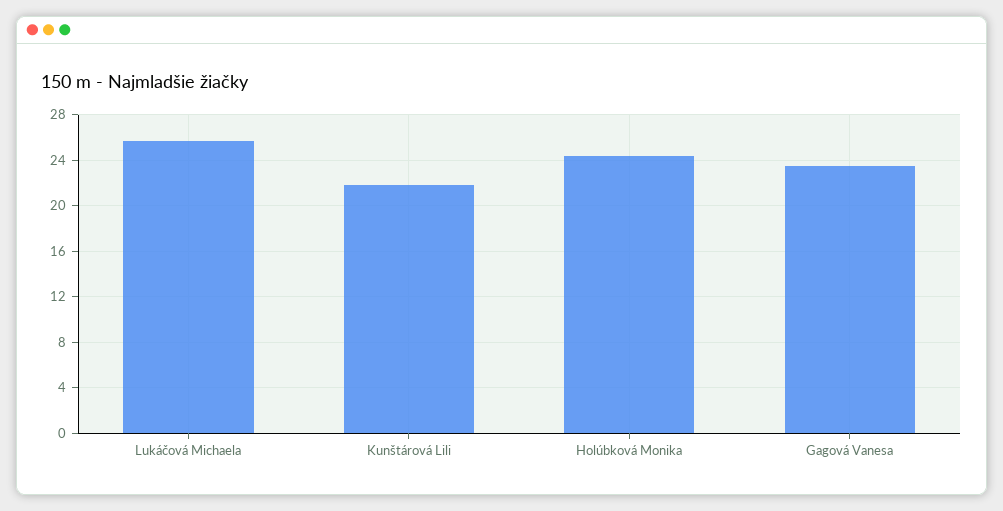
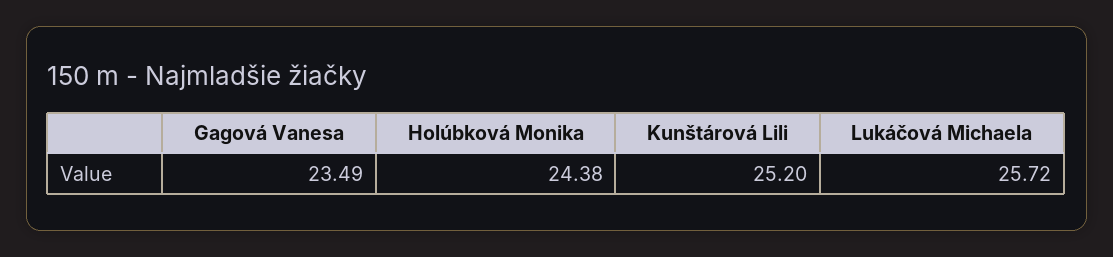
  {
    "Lukáčová Michaela": 25.72,
-   "Kunštárová Lili": 22,
+   "Kunštárová Lili": 25.2,
    "Holúbková Monika": 24.38,
    "Gagová Vanesa": 23.49
  }

